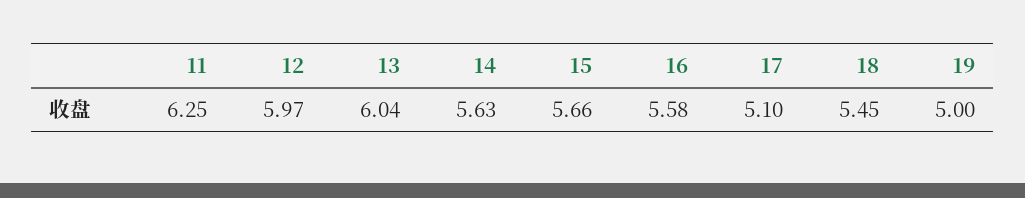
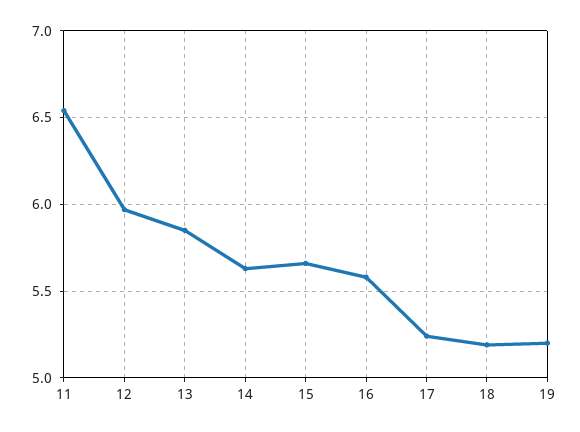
  {
-   "11": 6.25,
+   "11": 6.55,
    "12": 5.97,
-   "13": 6.04,
+   "13": 5.85,
    "14": 5.63,
    "15": 5.66,
    "16": 5.58,
-   "17": 5.1,
+   "17": 5.25,
-   "18": 5.45,
+   "18": 5.2,
-   "19": 5
+   "19": 5.2
  }

